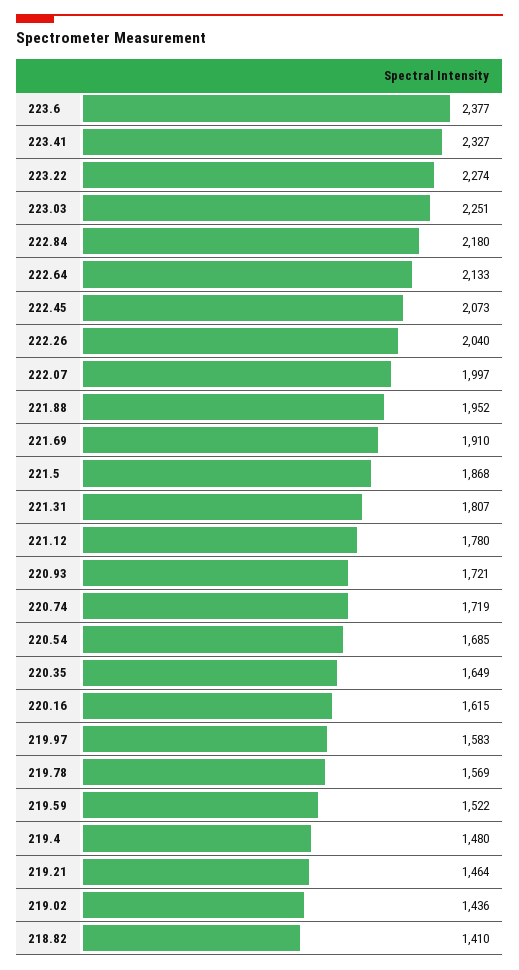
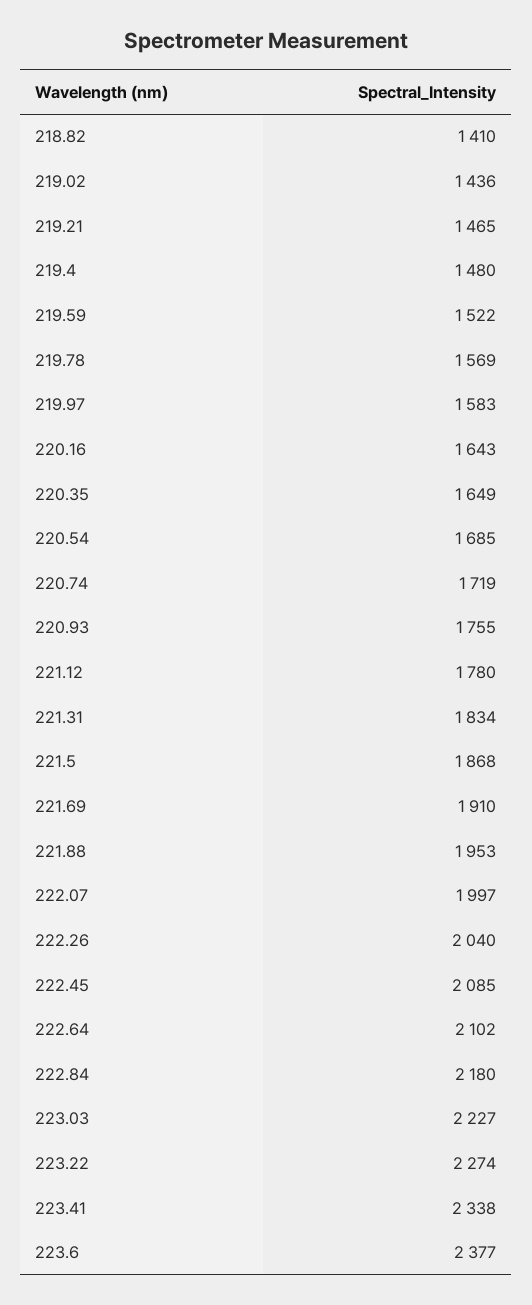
  {
    "223.6": 2377,
-   "223.41": 2327,
+   "223.41": 2338,
    "223.22": 2274,
-   "223.03": 2251,
+   "223.03": 2227,
    "222.84": 2180,
-   "222.64": 2133,
+   "222.64": 2102,
-   "222.45": 2073,
+   "222.45": 2085,
    "222.26": 2040,
    "222.07": 1997,
-   "221.88": 1952,
+   "221.88": 1953,
    "221.69": 1910,
    "221.5": 1868,
-   "221.31": 1807,
+   "221.31": 1834,
    "221.12": 1780,
-   "220.93": 1721,
+   "220.93": 1755,
    "220.74": 1719,
    "220.54": 1685,
    "220.35": 1649,
-   "220.16": 1615,
+   "220.16": 1643,
    "219.97": 1583,
    "219.78": 1569,
    "219.59": 1522,
    "219.4": 1480,
-   "219.21": 1464,
+   "219.21": 1465,
    "219.02": 1436,
    "218.82": 1410
  }

